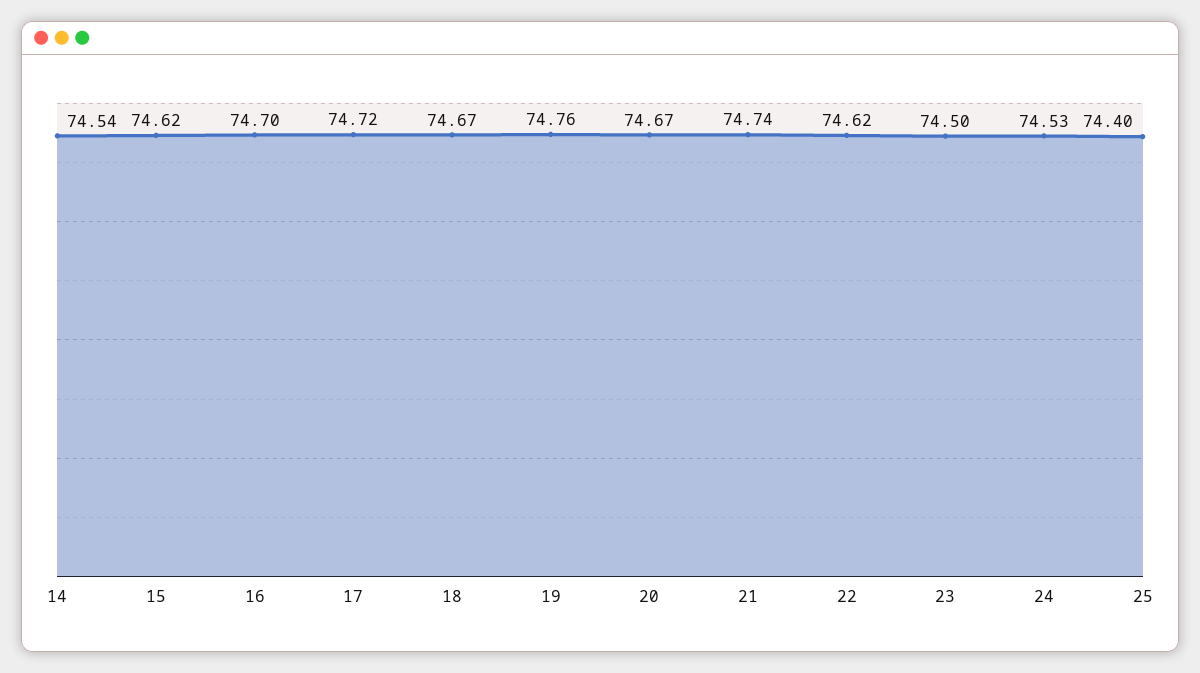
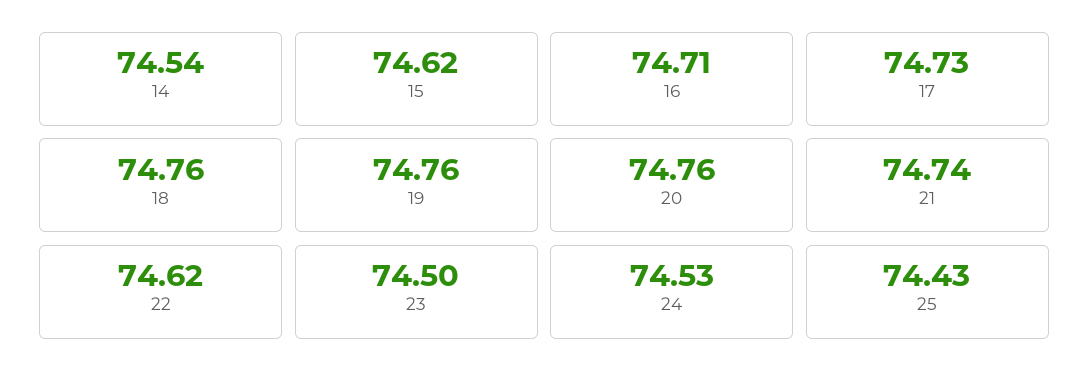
  {
    "14": 74.54,
    "15": 74.62,
-   "16": 74.7,
+   "16": 74.71,
-   "17": 74.72,
+   "17": 74.73,
-   "18": 74.67,
+   "18": 74.76,
    "19": 74.76,
-   "20": 74.67,
+   "20": 74.76,
    "21": 74.74,
    "22": 74.62,
    "23": 74.5,
    "24": 74.53,
-   "25": 74.4
+   "25": 74.43
  }

